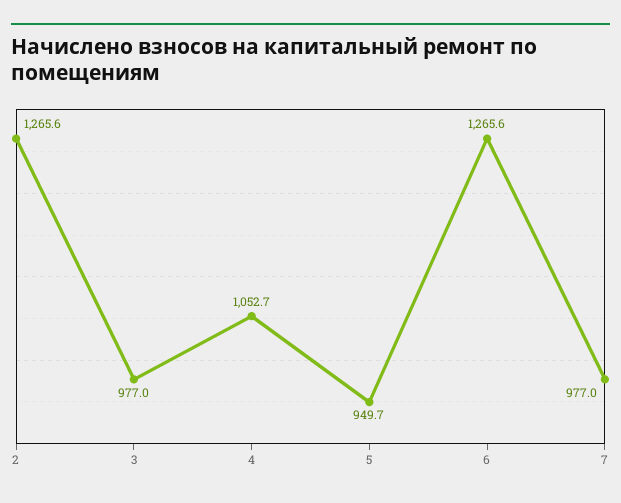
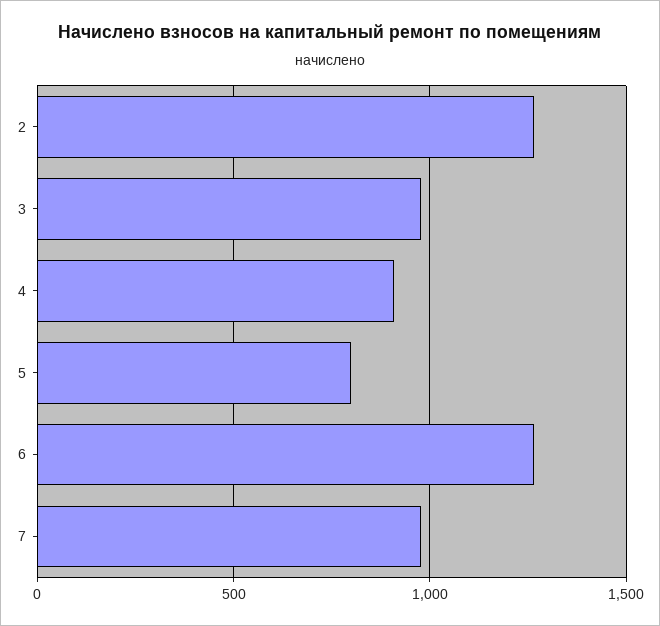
  {
    "2": 1265.6,
    "3": 977,
-   "4": 1052.7,
+   "4": 900,
-   "5": 949.7,
+   "5": 800,
    "6": 1265.6,
    "7": 977
  }

